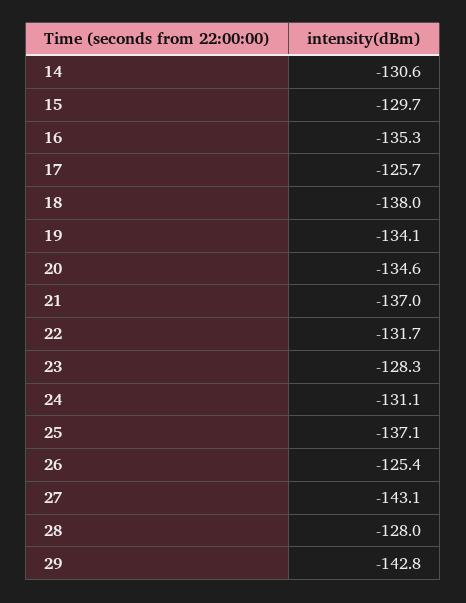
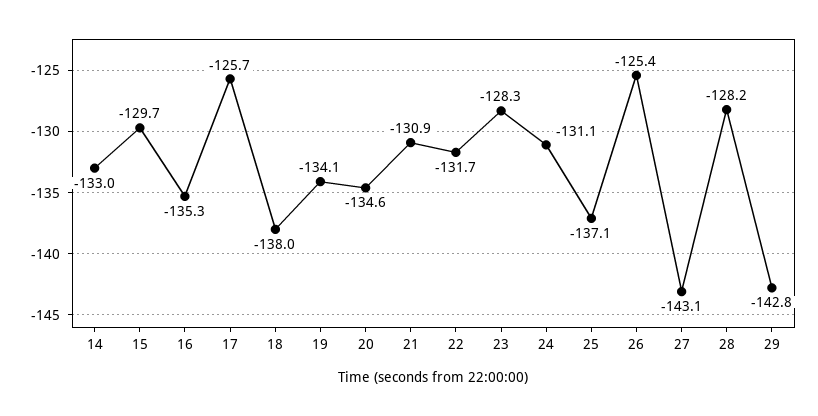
  {
-   "14": -130.6,
+   "14": -133,
    "15": -129.7,
    "16": -135.3,
    "17": -125.7,
    "18": -138,
    "19": -134.1,
    "20": -134.6,
-   "21": -137,
+   "21": -130.9,
    "22": -131.7,
    "23": -128.3,
    "24": -131.1,
    "25": -137.1,
    "26": -125.4,
    "27": -143.1,
-   "28": -128,
+   "28": -128.2,
    "29": -142.8
  }

